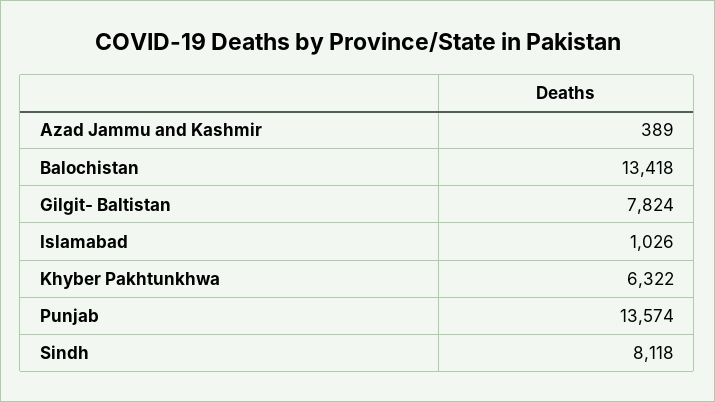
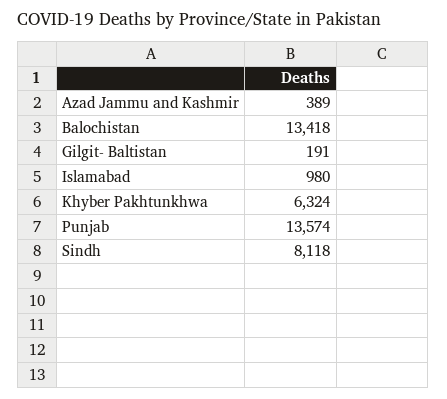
  {
    "Azad Jammu and Kashmir": 389,
    "Balochistan": 13418,
-   "Gilgit- Baltistan": 7824,
+   "Gilgit- Baltistan": 191,
-   "Islamabad": 1026,
+   "Islamabad": 980,
-   "Khyber Pakhtunkhwa": 6322,
+   "Khyber Pakhtunkhwa": 6324,
    "Punjab": 13574,
    "Sindh": 8118
  }

